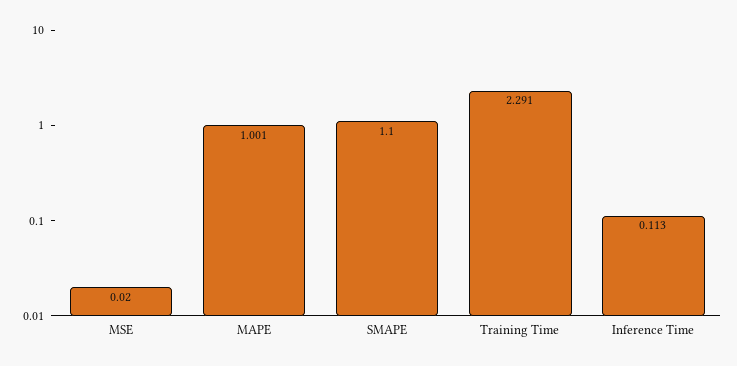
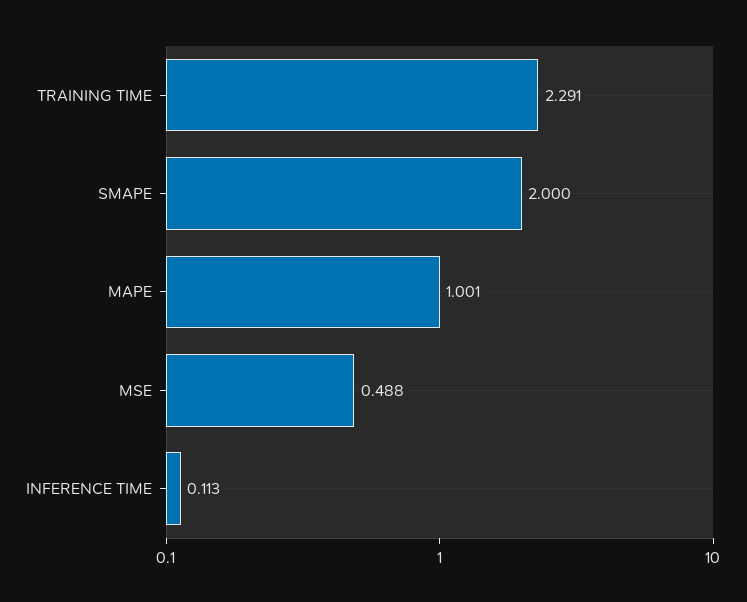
  {
-   "MSE": 0.02,
+   "MSE": 0.488,
    "MAPE": 1.001,
-   "SMAPE": 1.1,
+   "SMAPE": 2,
    "Training Time": 2.291,
    "Inference Time": 0.113
  }

